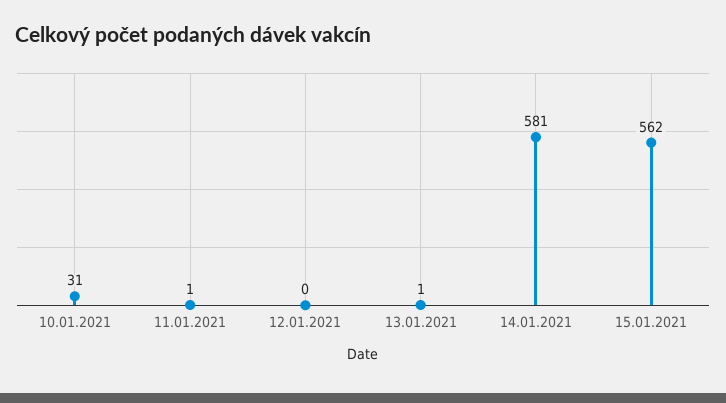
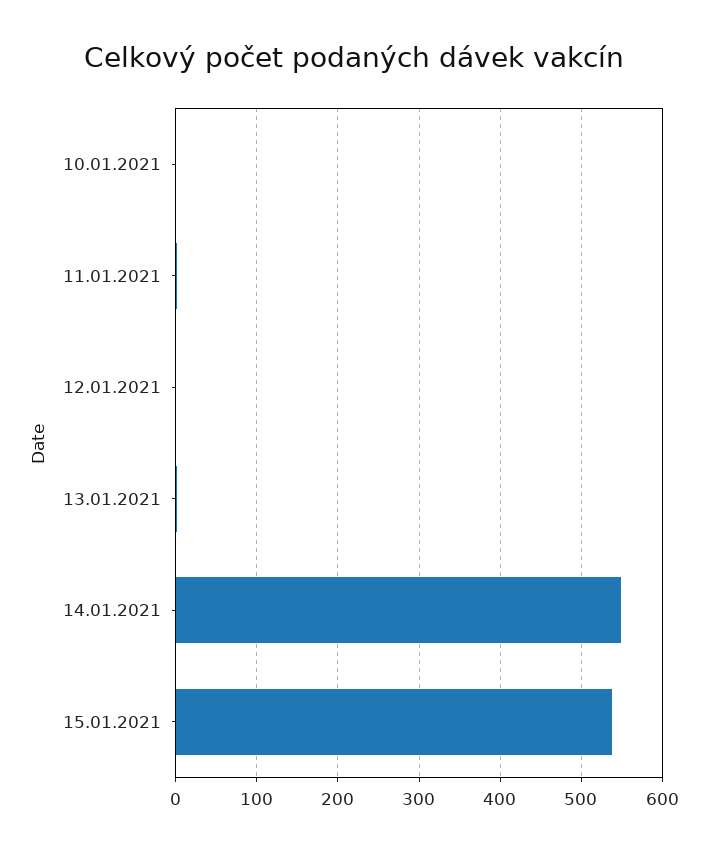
  {
-   "10.01.2021": 31,
+   "10.01.2021": 0,
    "11.01.2021": 1,
    "12.01.2021": 0,
    "13.01.2021": 1,
-   "14.01.2021": 581,
+   "14.01.2021": 550,
-   "15.01.2021": 562
+   "15.01.2021": 540
  }

